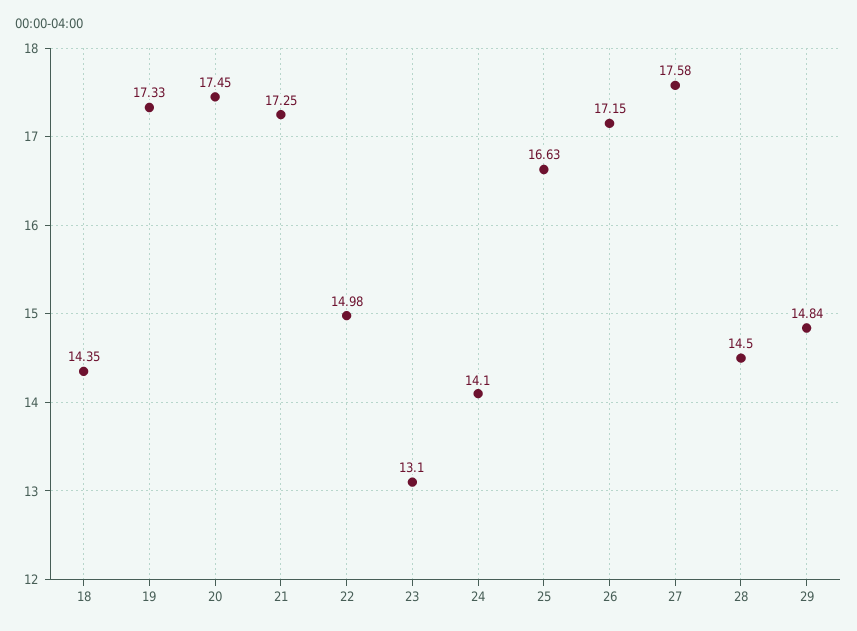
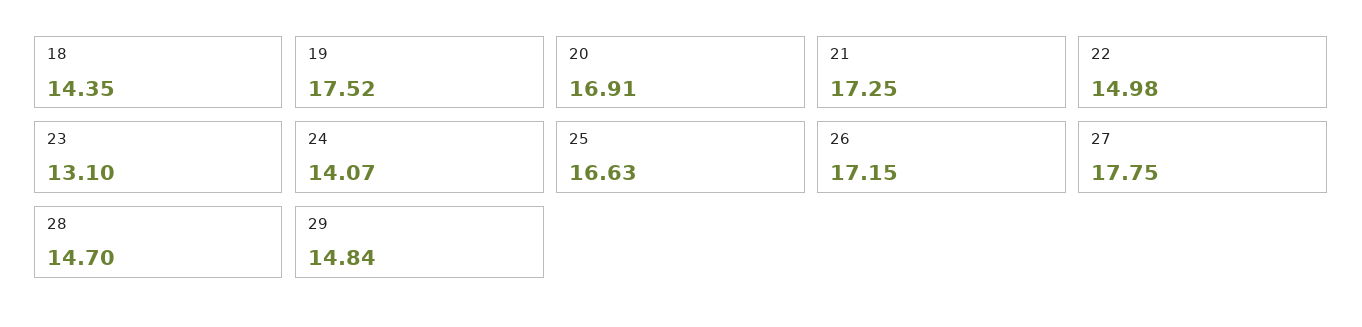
  {
    "18": 14.35,
-   "19": 17.33,
+   "19": 17.52,
-   "20": 17.45,
+   "20": 16.91,
    "21": 17.25,
    "22": 14.98,
    "23": 13.1,
-   "24": 14.1,
+   "24": 14.07,
    "25": 16.63,
    "26": 17.15,
-   "27": 17.58,
+   "27": 17.75,
-   "28": 14.5,
+   "28": 14.7,
    "29": 14.84
  }

